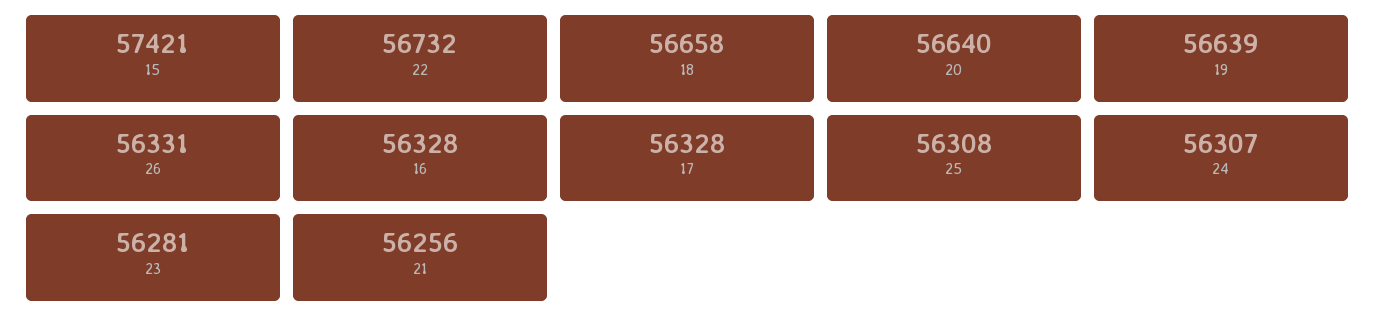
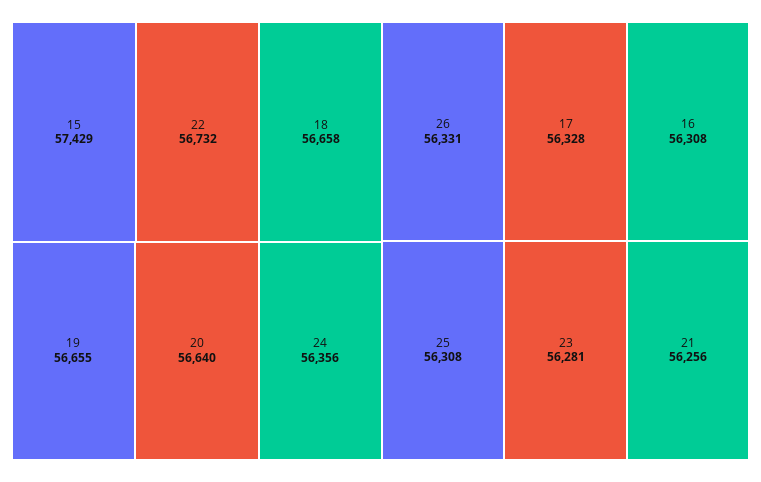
  {
-   "15": 57421,
+   "15": 57429,
    "22": 56732,
    "18": 56658,
    "20": 56640,
-   "19": 56639,
+   "19": 56655,
    "26": 56331,
-   "16": 56328,
+   "16": 56308,
    "17": 56328,
    "25": 56308,
-   "24": 56307,
+   "24": 56356,
    "23": 56281,
    "21": 56256
  }

